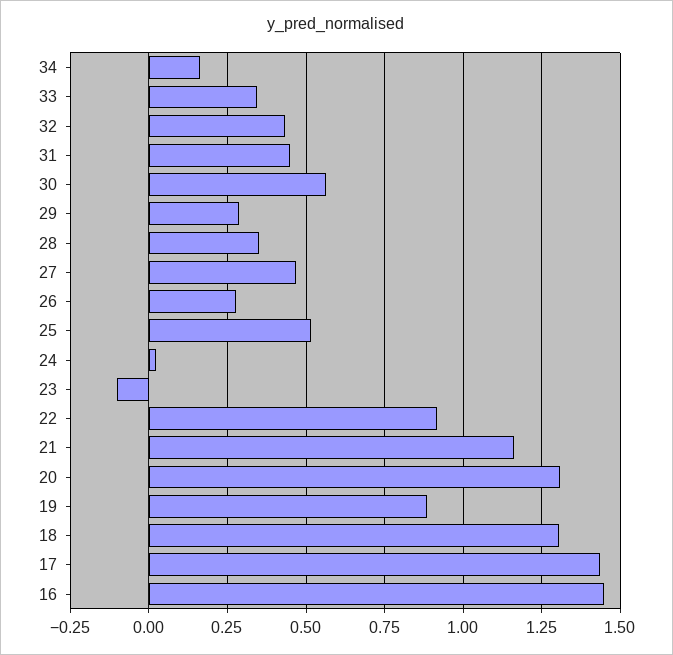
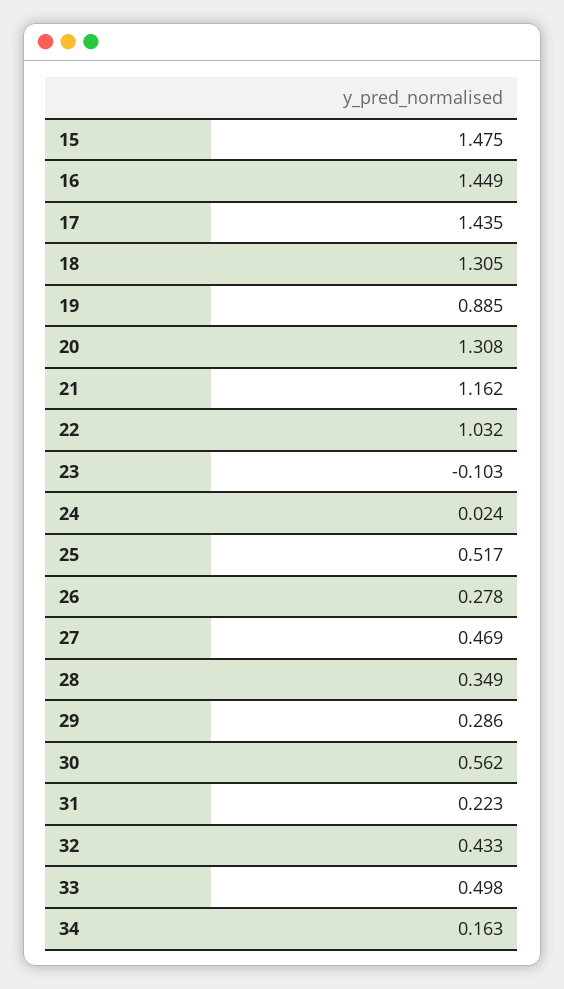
  {
    "34": 0.163,
-   "33": 0.35,
+   "33": 0.498,
    "32": 0.433,
-   "31": 0.45,
+   "31": 0.223,
    "30": 0.562,
    "29": 0.286,
    "28": 0.349,
    "27": 0.469,
    "26": 0.278,
    "25": 0.517,
    "24": 0.024,
    "23": -0.103,
-   "22": 0.925,
+   "22": 1.032,
    "21": 1.162,
    "20": 1.308,
    "19": 0.885,
    "18": 1.305,
    "17": 1.435,
-   "16": 1.449
+   "16": 1.449,
+   "15": 1.475
  }

